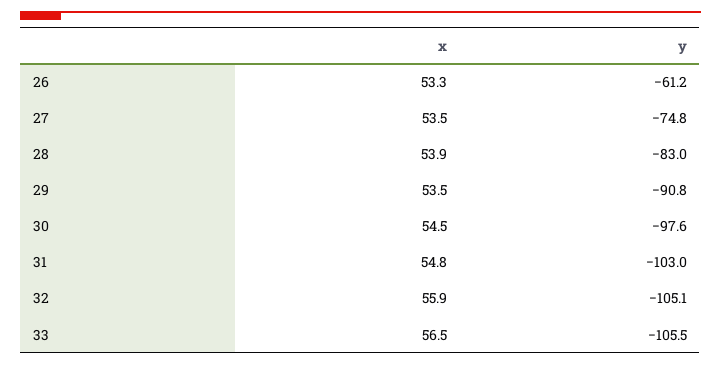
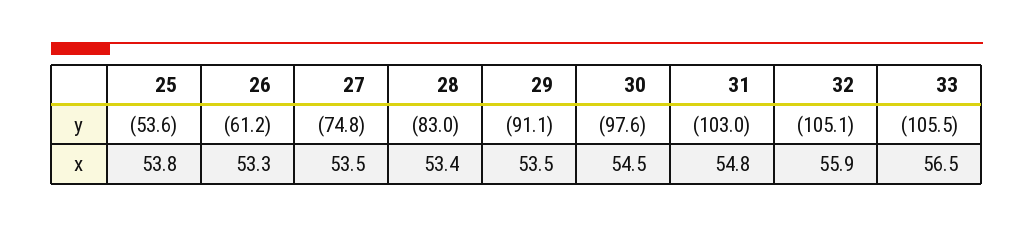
  {
    "x": {
      "26": 53.3,
      "27": 53.5,
-     "28": 53.9,
+     "28": 53.4,
      "29": 53.5,
      "30": 54.5,
      "31": 54.8,
      "32": 55.9,
-     "33": 56.5
+     "33": 56.5,
+     "25": 53.8
    },
    "y": {
      "26": -61.2,
      "27": -74.8,
      "28": -83,
-     "29": -90.8,
+     "29": -91.1,
      "30": -97.6,
      "31": -103,
      "32": -105.1,
-     "33": -105.5
+     "33": -105.5,
+     "25": -53.6
    }
  }

